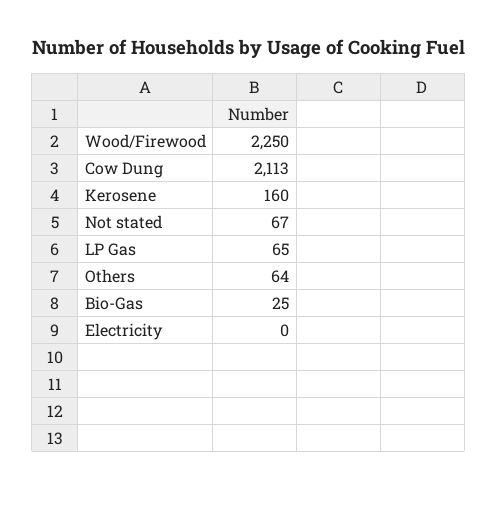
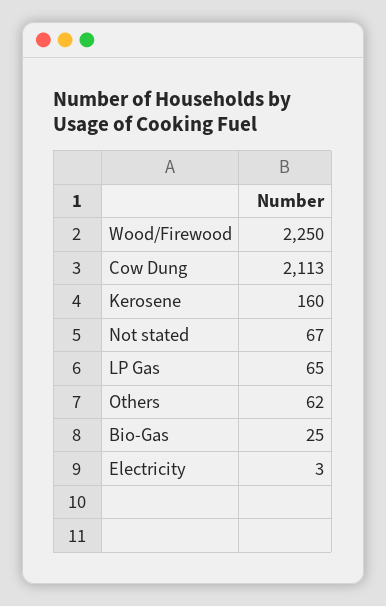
  {
    "Wood/Firewood": 2250,
    "Cow Dung": 2113,
    "Kerosene": 160,
    "Not stated": 67,
    "LP Gas": 65,
-   "Others": 64,
+   "Others": 62,
    "Bio-Gas": 25,
-   "Electricity": 0
+   "Electricity": 3
  }

